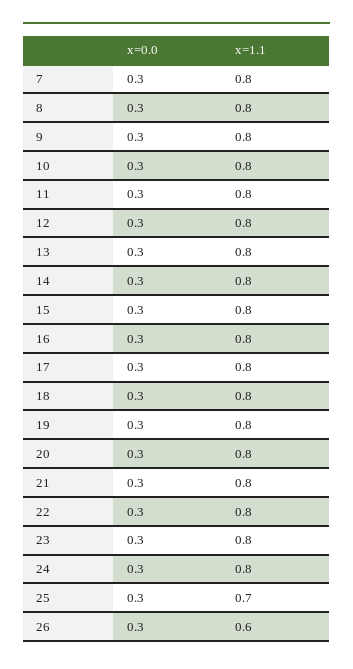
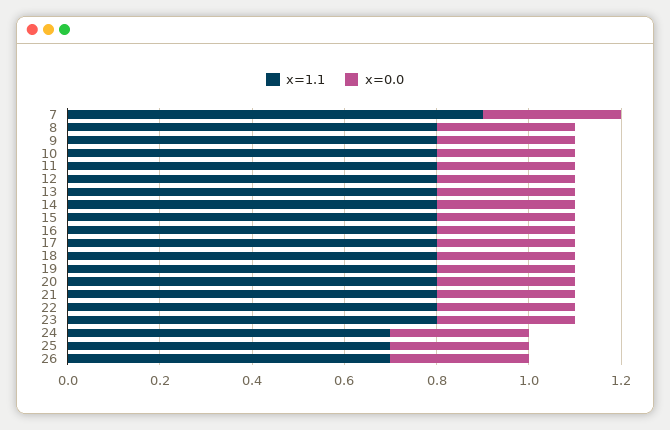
  {
    "x=0.0": {
      "7": 0.3,
      "8": 0.3,
      "9": 0.3,
      "10": 0.3,
      "11": 0.3,
      "12": 0.3,
      "13": 0.3,
      "14": 0.3,
      "15": 0.3,
      "16": 0.3,
      "17": 0.3,
      "18": 0.3,
      "19": 0.3,
      "20": 0.3,
      "21": 0.3,
      "22": 0.3,
      "23": 0.3,
      "24": 0.3,
      "25": 0.3,
      "26": 0.3
    },
    "x=1.1": {
-     "7": 0.8,
+     "7": 0.9,
      "8": 0.8,
      "9": 0.8,
      "10": 0.8,
      "11": 0.8,
      "12": 0.8,
      "13": 0.8,
      "14": 0.8,
      "15": 0.8,
      "16": 0.8,
      "17": 0.8,
      "18": 0.8,
      "19": 0.8,
      "20": 0.8,
      "21": 0.8,
      "22": 0.8,
      "23": 0.8,
-     "24": 0.8,
+     "24": 0.7,
      "25": 0.7,
-     "26": 0.6
+     "26": 0.7
    }
  }

